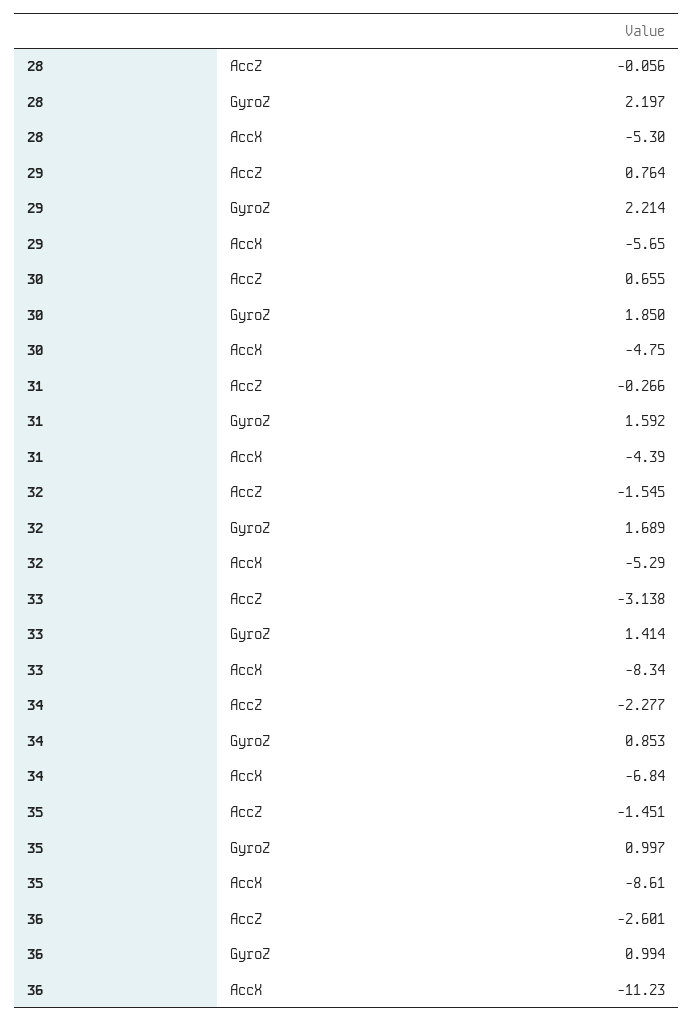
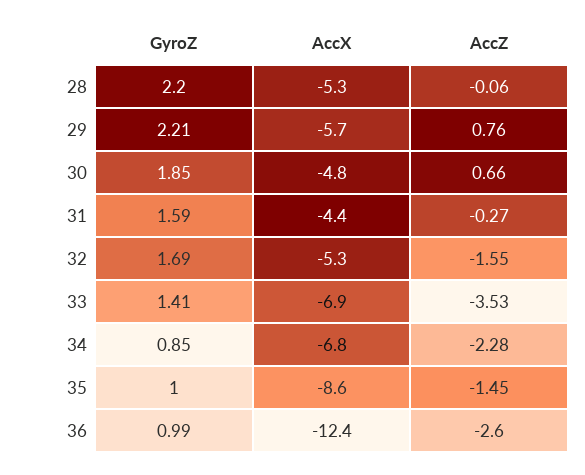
  {
    "28": {
      "AccZ": -0.056,
      "GyroZ": 2.197,
      "AccX": -5.3
    },
    "29": {
      "AccZ": 0.764,
      "GyroZ": 2.214,
      "AccX": -5.65
    },
    "30": {
      "AccZ": 0.655,
      "GyroZ": 1.85,
      "AccX": -4.75
    },
    "31": {
      "AccZ": -0.266,
      "GyroZ": 1.592,
      "AccX": -4.39
    },
    "32": {
      "AccZ": -1.545,
      "GyroZ": 1.689,
      "AccX": -5.29
    },
    "33": {
-     "AccZ": -3.138,
+     "AccZ": -3.53,
      "GyroZ": 1.414,
-     "AccX": -8.34
+     "AccX": -6.9
    },
    "34": {
      "AccZ": -2.277,
      "GyroZ": 0.853,
      "AccX": -6.84
    },
    "35": {
      "AccZ": -1.451,
      "GyroZ": 0.997,
      "AccX": -8.61
    },
    "36": {
      "AccZ": -2.601,
      "GyroZ": 0.994,
-     "AccX": -11.23
+     "AccX": -12.4
    }
  }

